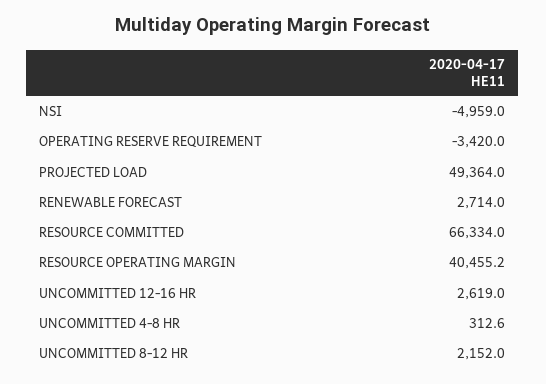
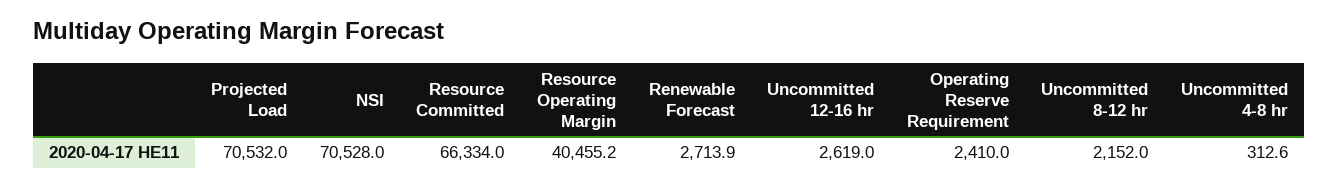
  {
-   "NSI": -4959,
+   "NSI": 70528,
-   "OPERATING RESERVE REQUIREMENT": -3420,
+   "OPERATING RESERVE REQUIREMENT": 2410,
-   "PROJECTED LOAD": 49364,
+   "PROJECTED LOAD": 70532,
-   "RENEWABLE FORECAST": 2714,
+   "RENEWABLE FORECAST": 2713.9,
    "RESOURCE COMMITTED": 66334,
    "RESOURCE OPERATING MARGIN": 40455.2,
    "UNCOMMITTED 12-16 HR": 2619,
    "UNCOMMITTED 4-8 HR": 312.6,
    "UNCOMMITTED 8-12 HR": 2152
  }

